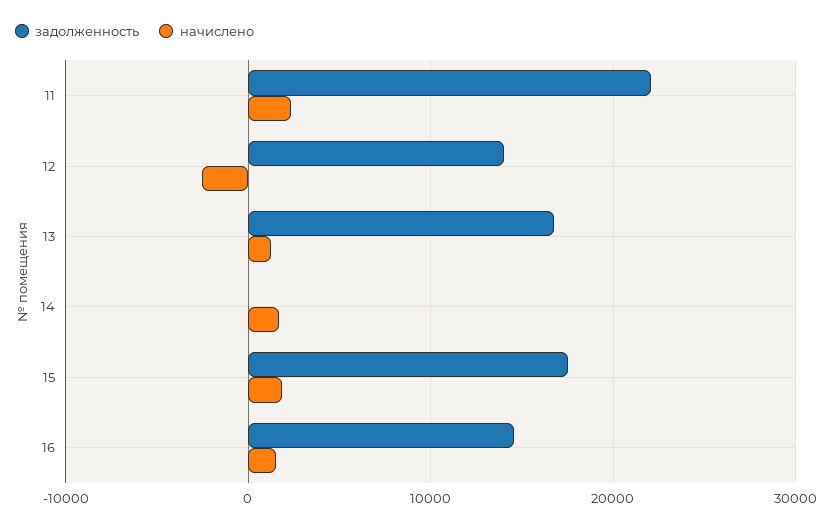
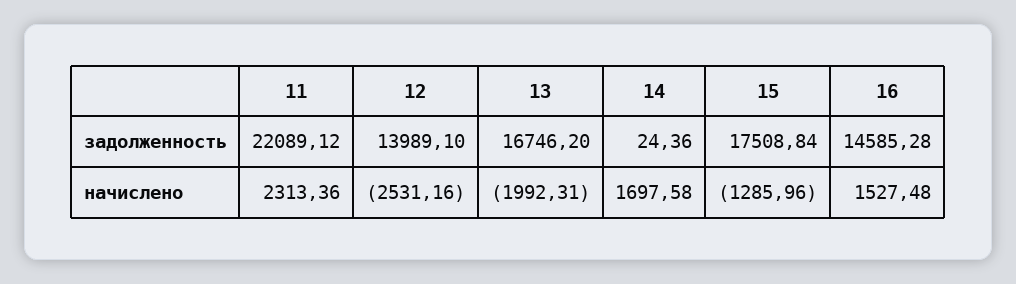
  {
    "задолженность": {
      "11": 22089.12,
      "12": 13989.1,
      "13": 16746.2,
      "14": 24.36,
      "15": 17508.84,
      "16": 14585.28
    },
    "начислено": {
      "11": 2313.36,
      "12": -2531.16,
-     "13": 1000,
+     "13": -1992.31,
      "14": 1697.58,
-     "15": 2000,
+     "15": -1285.96,
      "16": 1527.48
    }
  }

